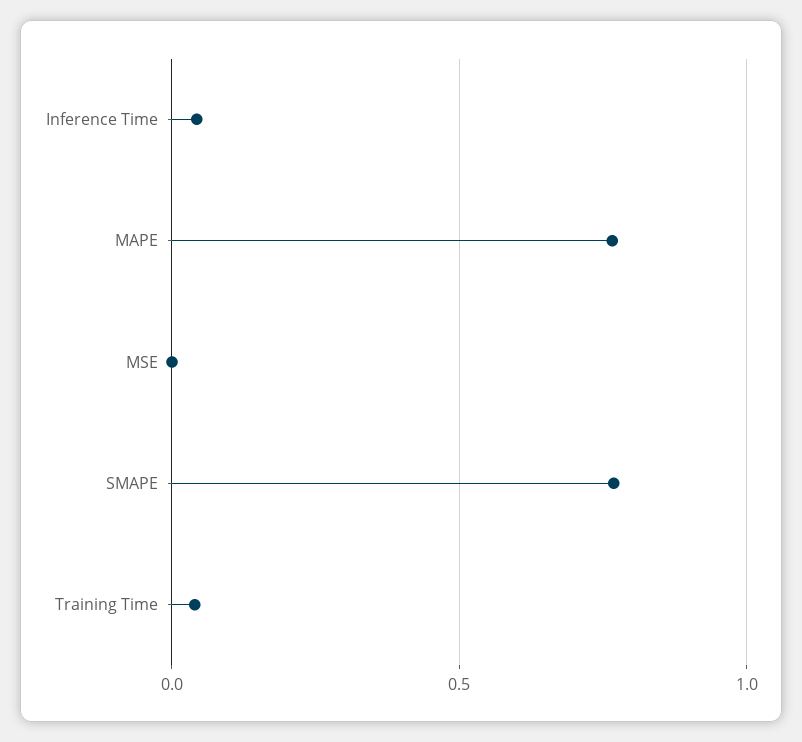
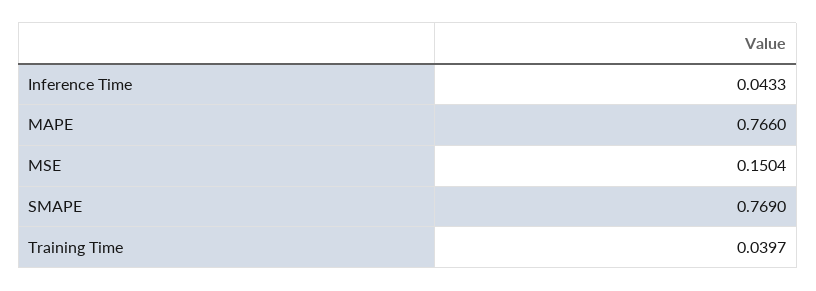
  {
    "Inference Time": 0.0433,
    "MAPE": 0.766,
-   "MSE": 0,
+   "MSE": 0.1504,
    "SMAPE": 0.769,
    "Training Time": 0.0397
  }

